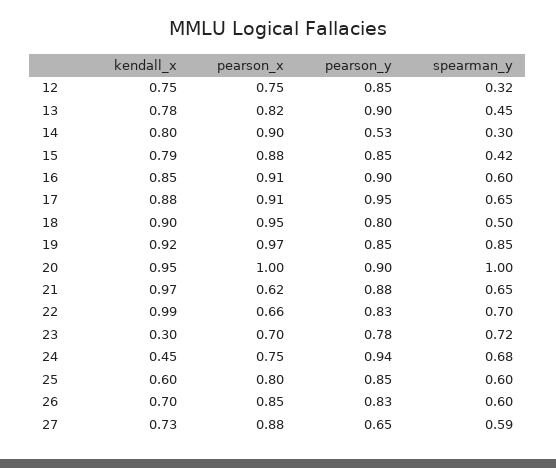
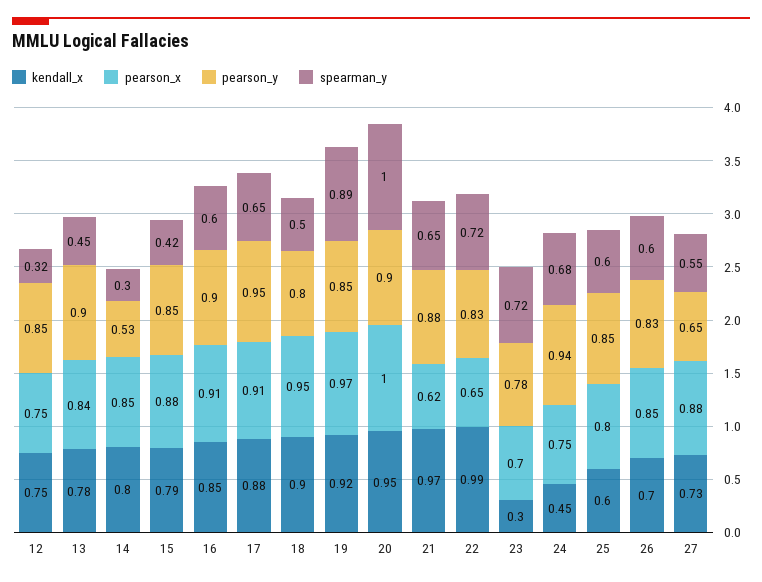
  {
    "kendall_x": {
      "12": 0.75,
      "13": 0.78,
      "14": 0.8,
      "15": 0.79,
      "16": 0.85,
      "17": 0.88,
      "18": 0.9,
      "19": 0.92,
      "20": 0.95,
      "21": 0.97,
      "22": 0.99,
      "23": 0.3,
      "24": 0.45,
      "25": 0.6,
      "26": 0.7,
      "27": 0.73
    },
    "pearson_x": {
      "12": 0.75,
-     "13": 0.82,
+     "13": 0.84,
-     "14": 0.9,
+     "14": 0.85,
      "15": 0.88,
      "16": 0.91,
      "17": 0.91,
      "18": 0.95,
      "19": 0.97,
      "20": 1,
      "21": 0.62,
-     "22": 0.66,
+     "22": 0.65,
      "23": 0.7,
      "24": 0.75,
      "25": 0.8,
      "26": 0.85,
      "27": 0.88
    },
    "pearson_y": {
      "12": 0.85,
      "13": 0.9,
      "14": 0.53,
      "15": 0.85,
      "16": 0.9,
      "17": 0.95,
      "18": 0.8,
      "19": 0.85,
      "20": 0.9,
      "21": 0.88,
      "22": 0.83,
      "23": 0.78,
      "24": 0.94,
      "25": 0.85,
      "26": 0.83,
      "27": 0.65
    },
    "spearman_y": {
      "12": 0.32,
      "13": 0.45,
      "14": 0.3,
      "15": 0.42,
      "16": 0.6,
      "17": 0.65,
      "18": 0.5,
-     "19": 0.85,
+     "19": 0.89,
      "20": 1,
      "21": 0.65,
-     "22": 0.7,
+     "22": 0.72,
      "23": 0.72,
      "24": 0.68,
      "25": 0.6,
      "26": 0.6,
-     "27": 0.59
+     "27": 0.55
    }
  }

